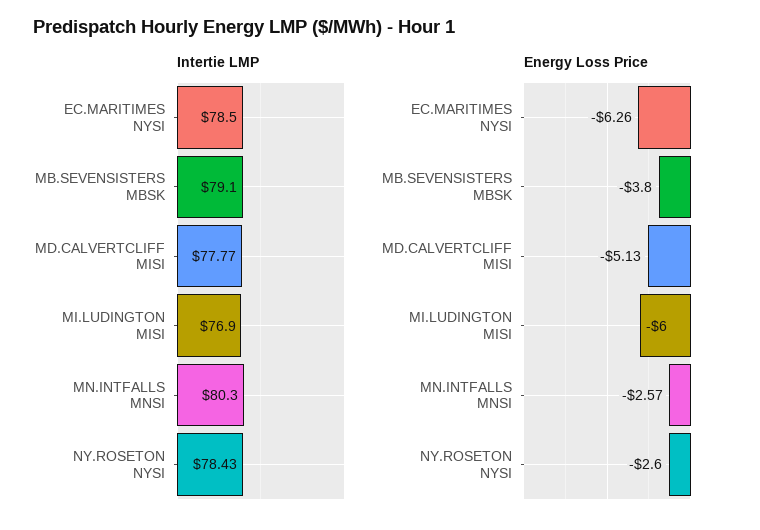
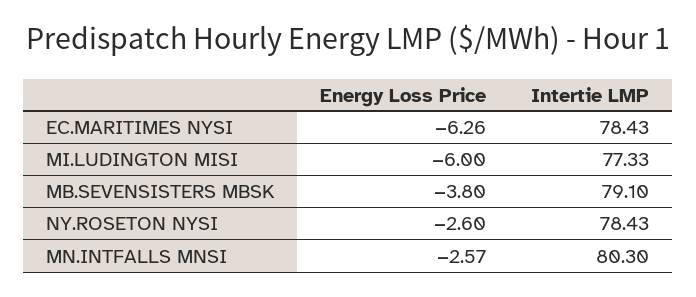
  {
    "Intertie LMP": {
-     "EC.MARITIMES NYSI": 78.5,
+     "EC.MARITIMES NYSI": 78.43,
      "MB.SEVENSISTERS MBSK": 79.1,
-     "MD.CALVERTCLIFF MISI": 77.77,
-     "MI.LUDINGTON MISI": 76.9,
+     "MI.LUDINGTON MISI": 77.33,
      "MN.INTFALLS MNSI": 80.3,
      "NY.ROSETON NYSI": 78.43
    },
    "Energy Loss Price": {
      "EC.MARITIMES NYSI": -6.26,
      "MB.SEVENSISTERS MBSK": -3.8,
-     "MD.CALVERTCLIFF MISI": -5.13,
      "MI.LUDINGTON MISI": -6,
      "MN.INTFALLS MNSI": -2.57,
      "NY.ROSETON NYSI": -2.6
    }
  }

